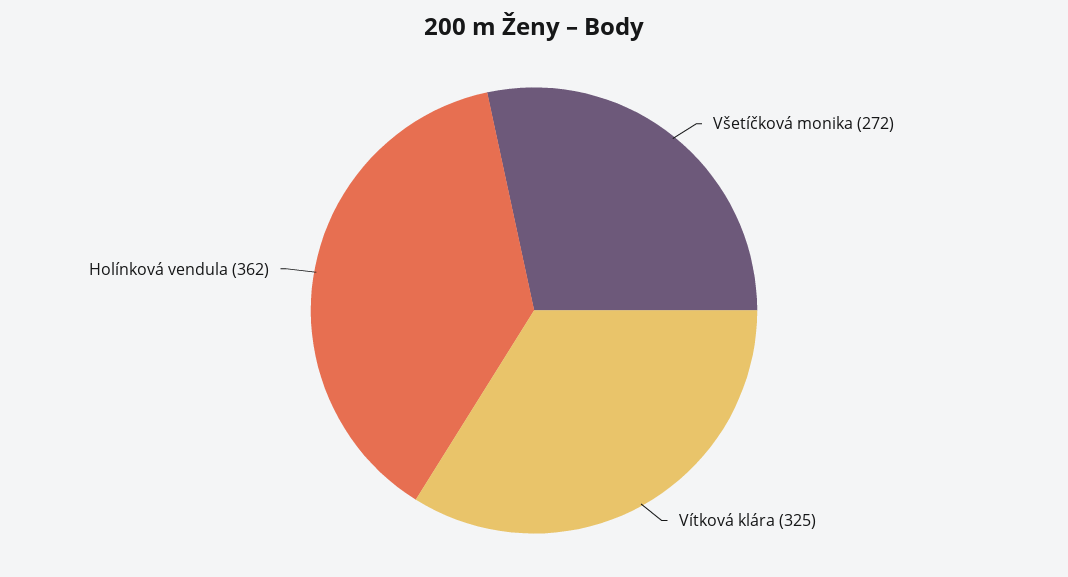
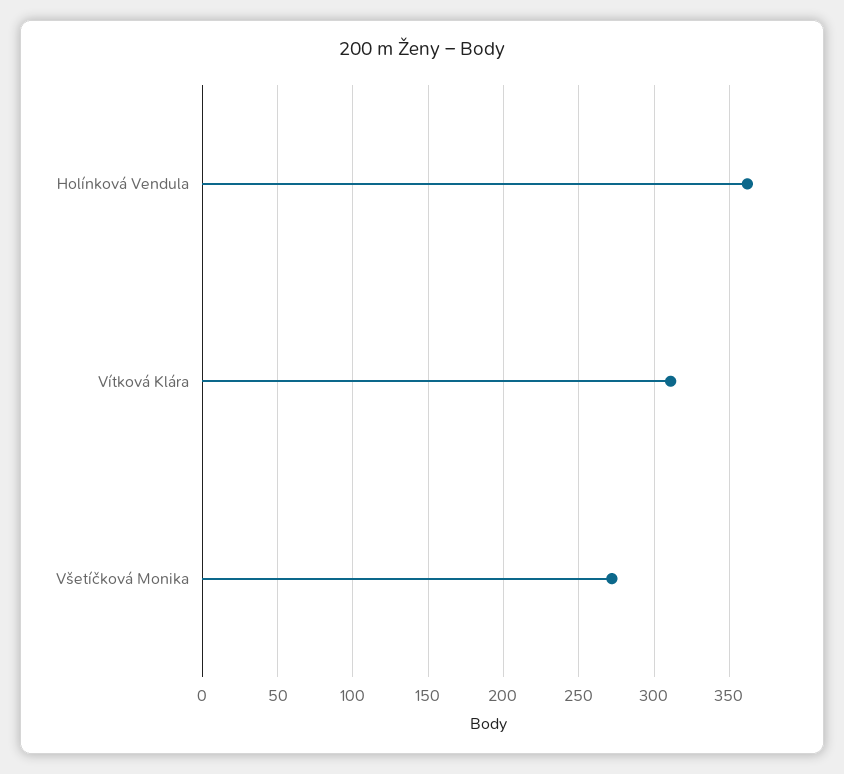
  {
    "Všetíčková monika": 272,
-   "Vítková klára": 325,
+   "Vítková klára": 310,
    "Holínková vendula": 362
  }

